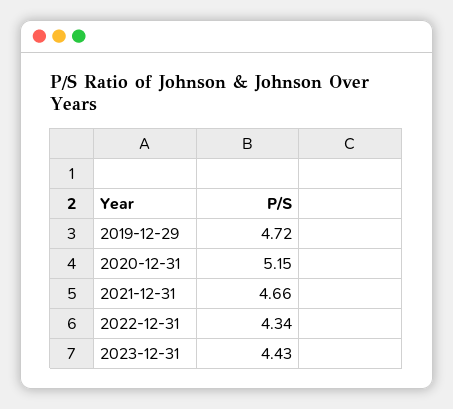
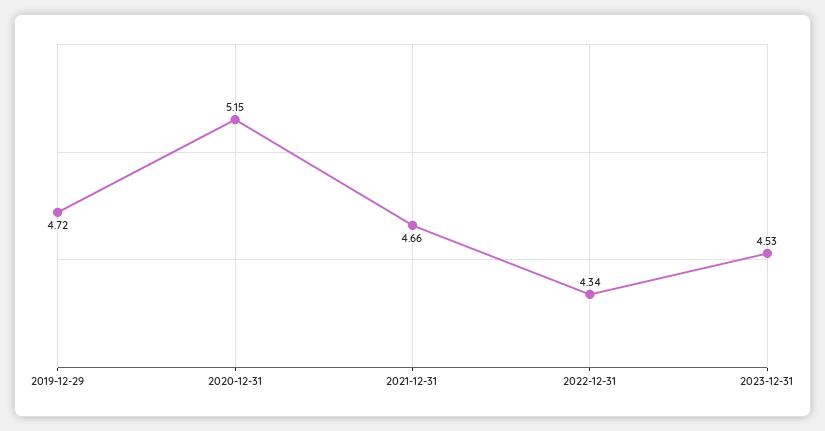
  {
    "2019-12-29": 4.72,
    "2020-12-31": 5.15,
    "2021-12-31": 4.66,
    "2022-12-31": 4.34,
-   "2023-12-31": 4.43
+   "2023-12-31": 4.53
  }

